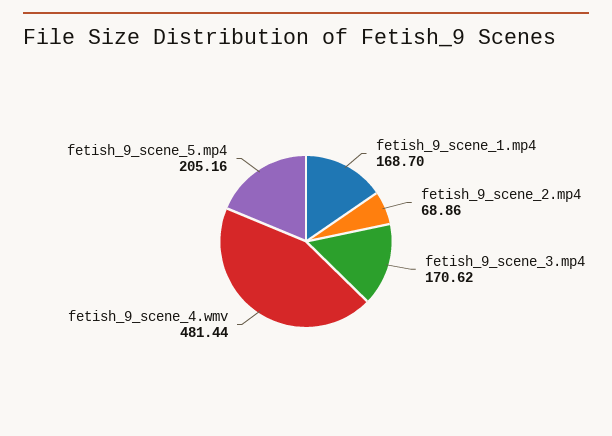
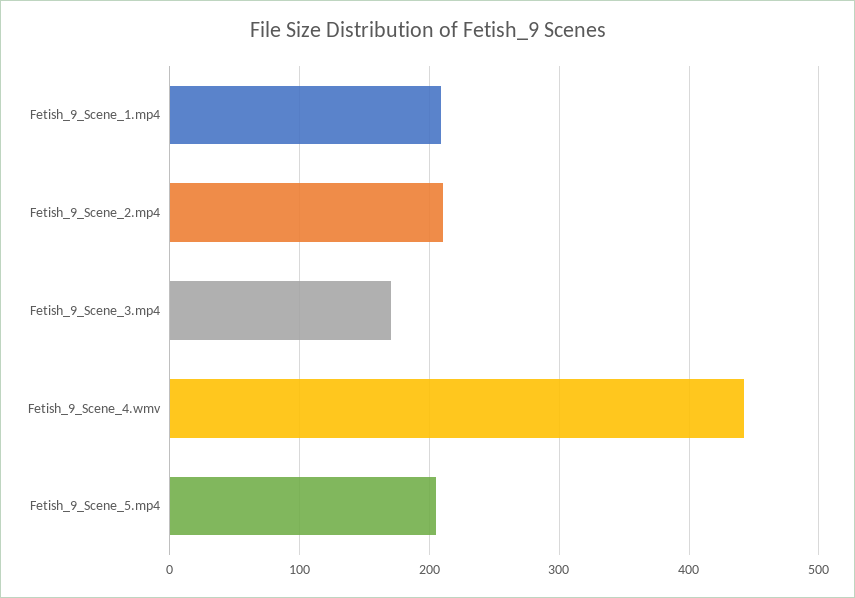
  {
-   "fetish_9_scene_1.mp4": 168.7,
+   "fetish_9_scene_1.mp4": 210,
-   "fetish_9_scene_2.mp4": 68.86,
+   "fetish_9_scene_2.mp4": 210,
    "fetish_9_scene_3.mp4": 170.62,
-   "fetish_9_scene_4.wmv": 481.44,
+   "fetish_9_scene_4.wmv": 440,
    "fetish_9_scene_5.mp4": 205.16
  }

